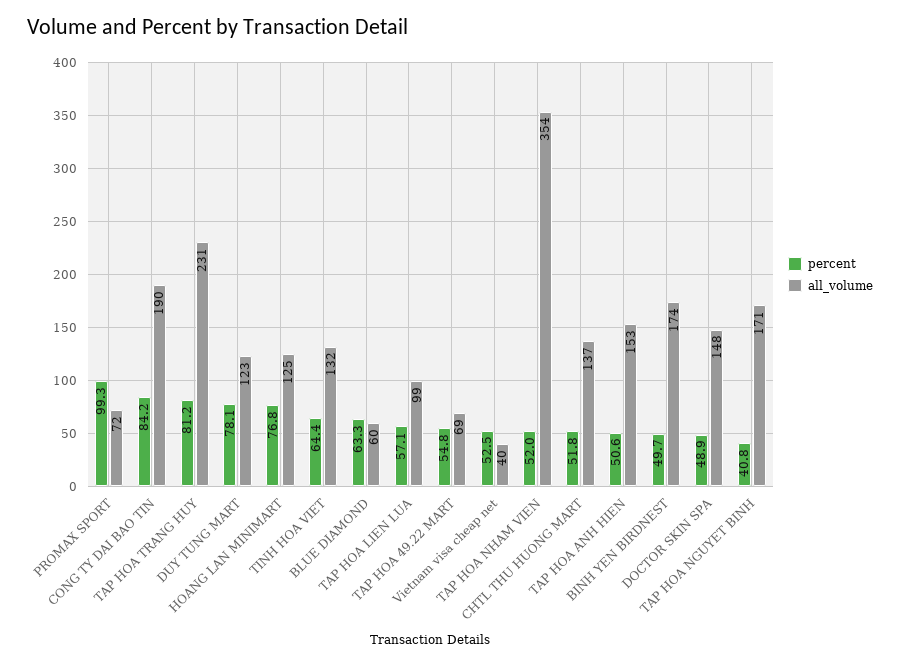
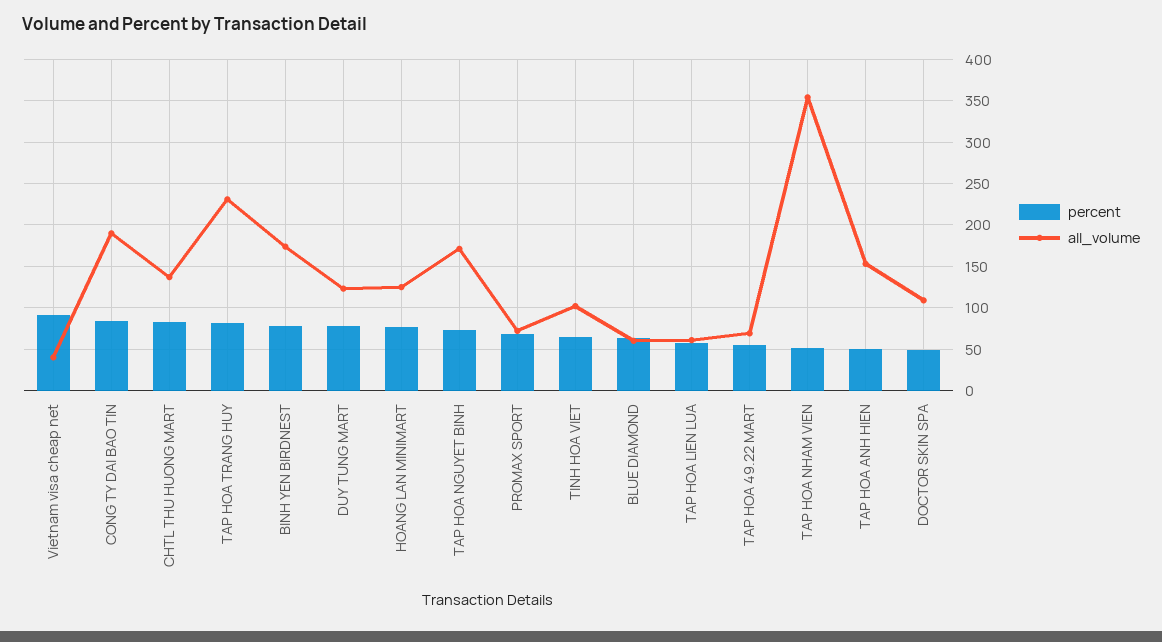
  {
    "percent": {
-     "PROMAX SPORT": 99.3,
+     "PROMAX SPORT": 70,
      "CONG TY DAI BAO TIN": 84.2,
      "TAP HOA TRANG HUY": 81.2,
      "DUY TUNG MART": 78.1,
      "HOANG LAN MINIMART": 76.8,
      "TINH HOA VIET": 64.4,
      "BLUE DIAMOND": 63.3,
      "TAP HOA LIEN LUA": 57.1,
      "TAP HOA 49.22 MART": 54.8,
-     "Vietnam visa cheap net": 52.5,
+     "Vietnam visa cheap net": 90,
      "TAP HOA NHAM VIEN": 52,
-     "CHTL THU HUONG MART": 51.8,
+     "CHTL THU HUONG MART": 80,
      "TAP HOA ANH HIEN": 50.6,
-     "BINH YEN BIRDNEST": 49.7,
+     "BINH YEN BIRDNEST": 80,
      "DOCTOR SKIN SPA": 48.9,
-     "TAP HOA NGUYET BINH": 40.8
+     "TAP HOA NGUYET BINH": 70
    },
    "all_volume": {
      "PROMAX SPORT": 72,
      "CONG TY DAI BAO TIN": 190,
      "TAP HOA TRANG HUY": 231,
      "DUY TUNG MART": 123,
      "HOANG LAN MINIMART": 125,
-     "TINH HOA VIET": 132,
+     "TINH HOA VIET": 100,
      "BLUE DIAMOND": 60,
-     "TAP HOA LIEN LUA": 99,
+     "TAP HOA LIEN LUA": 60,
      "TAP HOA 49.22 MART": 69,
      "Vietnam visa cheap net": 40,
      "TAP HOA NHAM VIEN": 354,
      "CHTL THU HUONG MART": 137,
      "TAP HOA ANH HIEN": 153,
      "BINH YEN BIRDNEST": 174,
-     "DOCTOR SKIN SPA": 148,
+     "DOCTOR SKIN SPA": 110,
      "TAP HOA NGUYET BINH": 171
    }
  }

